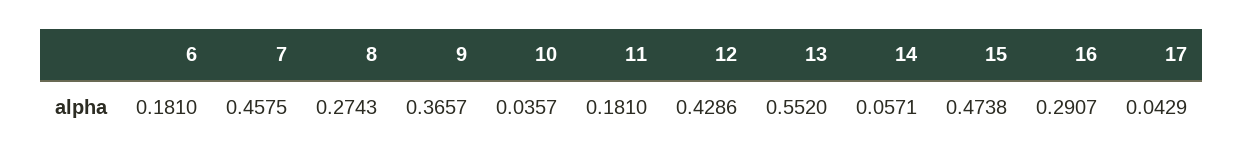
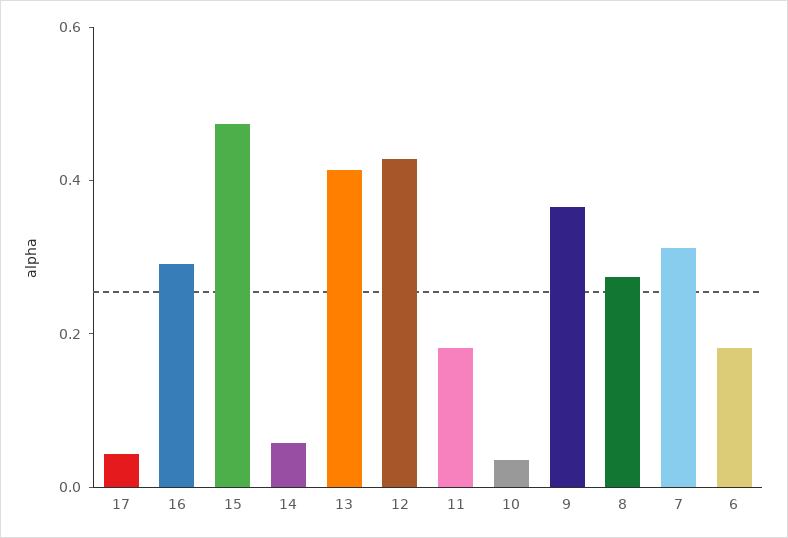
  {
    "6": 0.181,
-   "7": 0.4575,
+   "7": 0.3,
    "8": 0.2743,
    "9": 0.3657,
    "10": 0.0357,
    "11": 0.181,
    "12": 0.4286,
-   "13": 0.552,
+   "13": 0.4,
    "14": 0.0571,
    "15": 0.4738,
    "16": 0.2907,
    "17": 0.0429
  }

